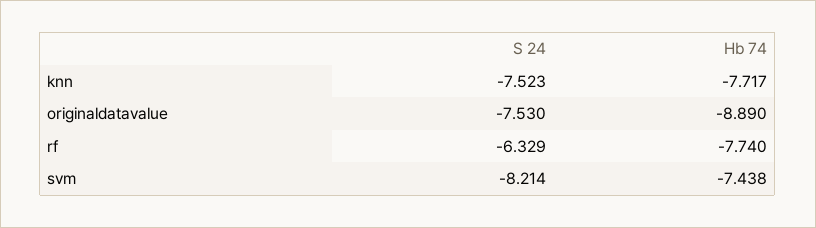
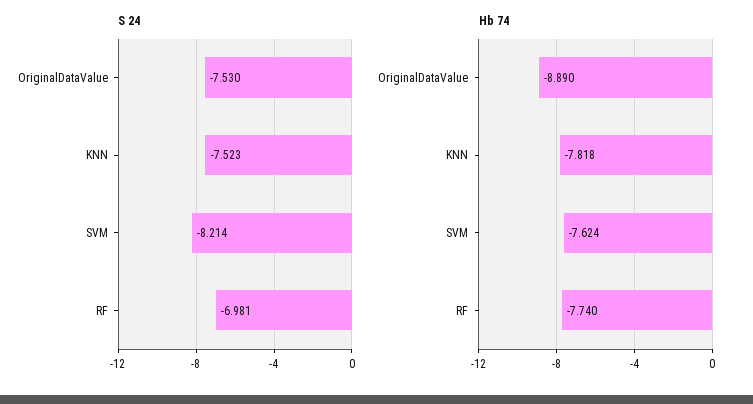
  {
    "S 24": {
      "knn": -7.523,
      "originaldatavalue": -7.53,
-     "rf": -6.329,
+     "rf": -6.981,
      "svm": -8.214
    },
    "Hb 74": {
-     "knn": -7.717,
+     "knn": -7.818,
      "originaldatavalue": -8.89,
      "rf": -7.74,
-     "svm": -7.438
+     "svm": -7.624
    }
  }

